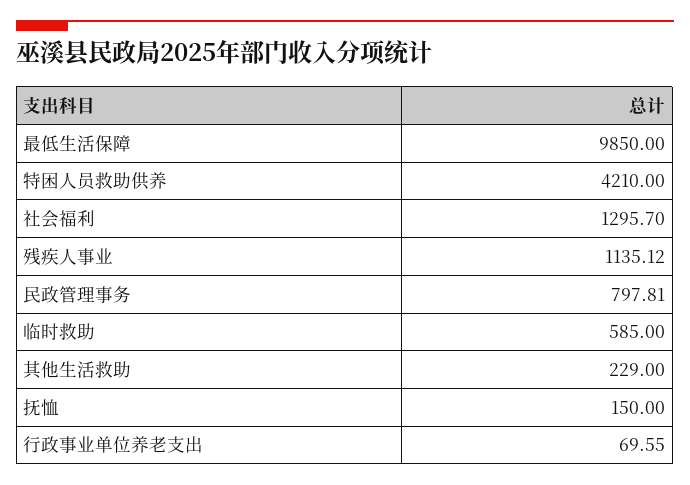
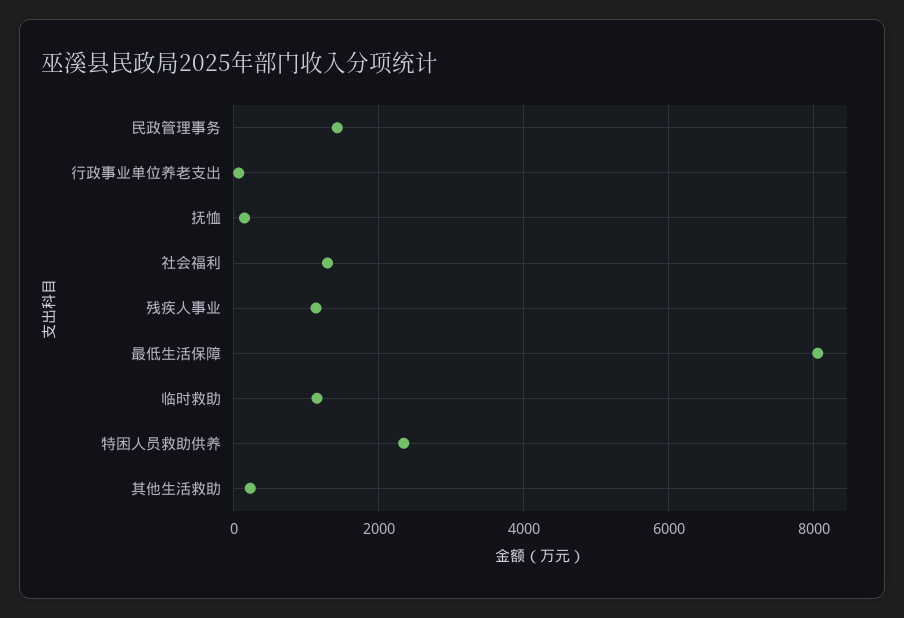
  {
-   "最低生活保障": 9850,
+   "最低生活保障": 8000,
-   "特困人员救助供养": 4210,
+   "特困人员救助供养": 2400,
    "社会福利": 1295.7,
    "残疾人事业": 1135.12,
-   "民政管理事务": 797.81,
+   "民政管理事务": 1400,
-   "临时救助": 585,
+   "临时救助": 1200,
    "其他生活救助": 229,
    "抚恤": 150,
    "行政事业单位养老支出": 69.55
  }

